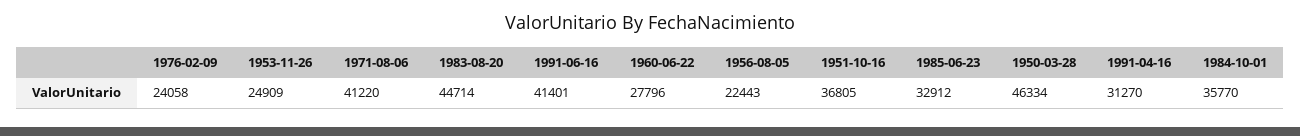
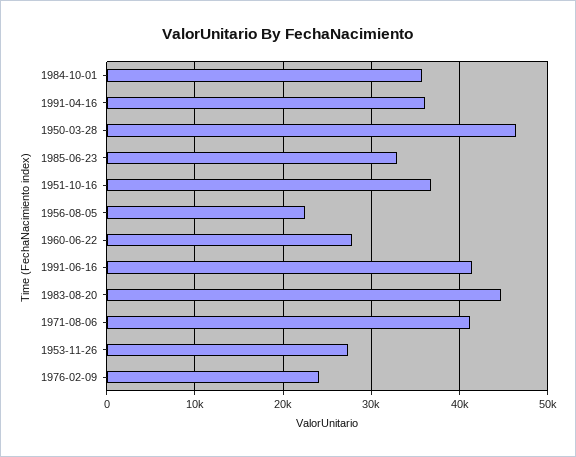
  {
    "1976-02-09": 24058,
-   "1953-11-26": 24909,
+   "1953-11-26": 27000,
    "1971-08-06": 41220,
    "1983-08-20": 44714,
    "1991-06-16": 41401,
    "1960-06-22": 27796,
    "1956-08-05": 22443,
    "1951-10-16": 36805,
    "1985-06-23": 32912,
    "1950-03-28": 46334,
-   "1991-04-16": 31270,
+   "1991-04-16": 36000,
    "1984-10-01": 35770
  }

